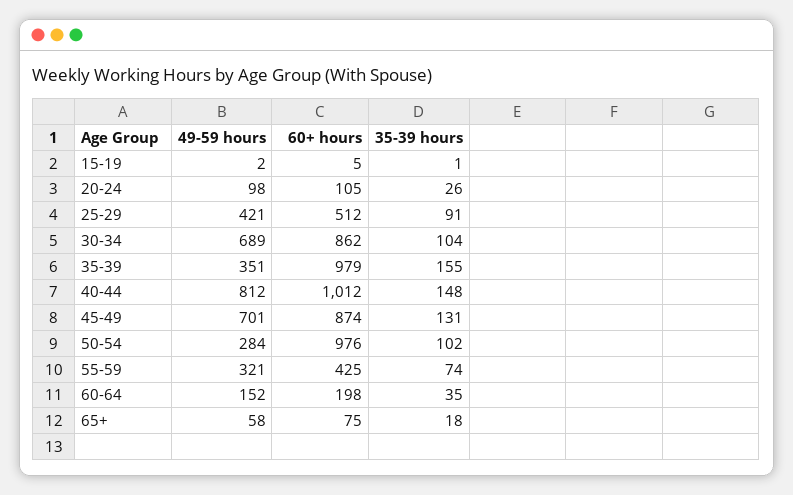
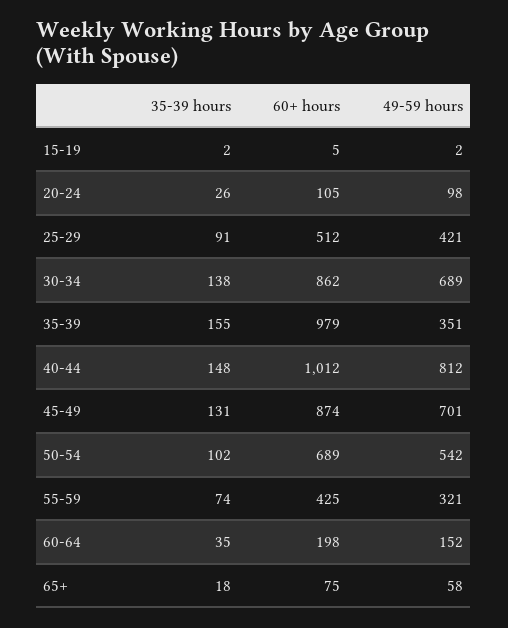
  {
    "49-59 hours": {
      "15-19": 2,
      "20-24": 98,
      "25-29": 421,
      "30-34": 689,
      "35-39": 351,
      "40-44": 812,
      "45-49": 701,
-     "50-54": 284,
+     "50-54": 542,
      "55-59": 321,
      "60-64": 152,
      "65+": 58
    },
    "60+ hours": {
      "15-19": 5,
      "20-24": 105,
      "25-29": 512,
      "30-34": 862,
      "35-39": 979,
      "40-44": 1012,
      "45-49": 874,
-     "50-54": 976,
+     "50-54": 689,
      "55-59": 425,
      "60-64": 198,
      "65+": 75
    },
    "35-39 hours": {
-     "15-19": 1,
+     "15-19": 2,
      "20-24": 26,
      "25-29": 91,
-     "30-34": 104,
+     "30-34": 138,
      "35-39": 155,
      "40-44": 148,
      "45-49": 131,
      "50-54": 102,
      "55-59": 74,
      "60-64": 35,
      "65+": 18
    }
  }

